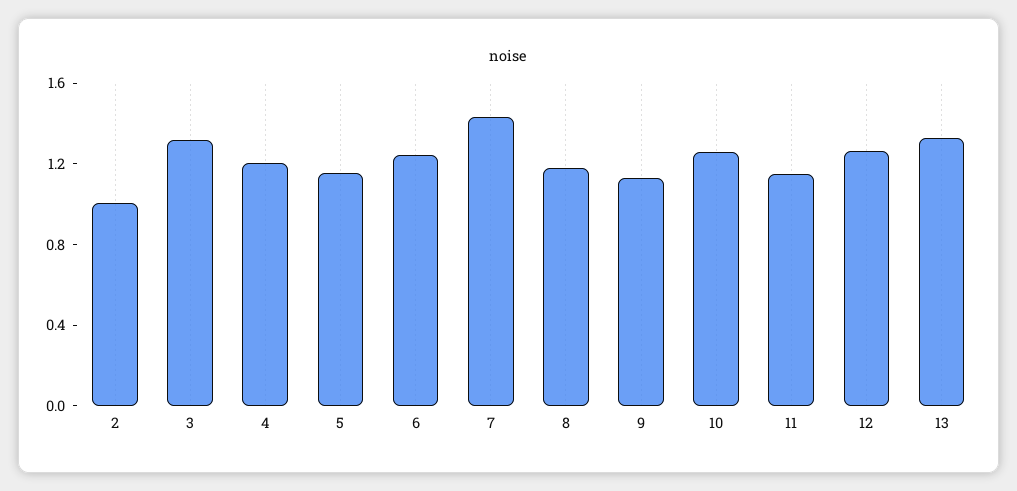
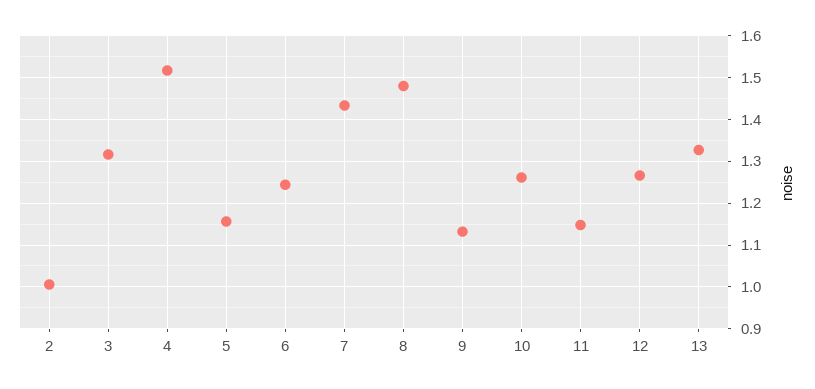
  {
    "2": 1,
    "3": 1.32,
-   "4": 1.2,
+   "4": 1.52,
    "5": 1.16,
    "6": 1.24,
    "7": 1.44,
-   "8": 1.2,
+   "8": 1.48,
    "9": 1.14,
    "10": 1.26,
    "11": 1.14,
    "12": 1.26,
    "13": 1.32
  }

